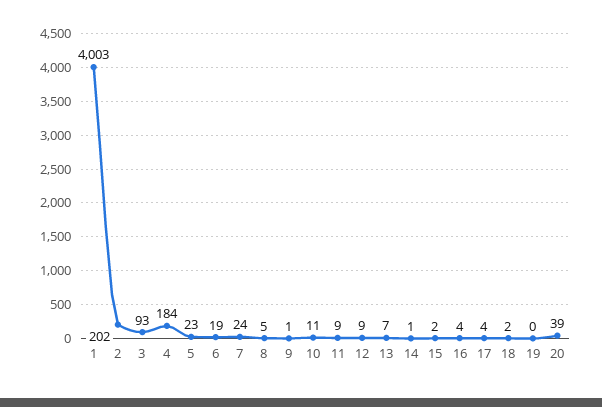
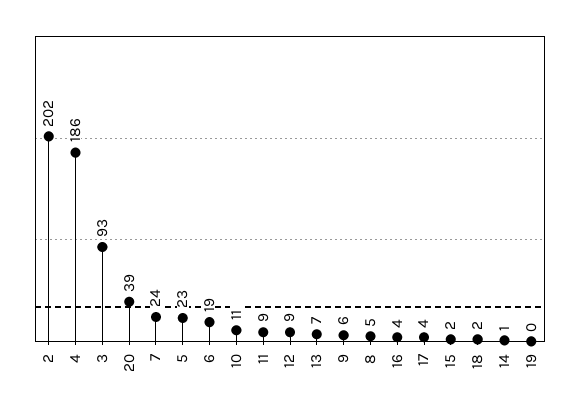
  {
-   "1": 4003,
    "2": 202,
    "3": 93,
-   "4": 184,
+   "4": 186,
    "5": 23,
    "6": 19,
    "7": 24,
    "8": 5,
-   "9": 1,
+   "9": 6,
    "10": 11,
    "11": 9,
    "12": 9,
    "13": 7,
    "14": 1,
    "15": 2,
    "16": 4,
    "17": 4,
    "18": 2,
    "19": 0,
    "20": 39
  }

